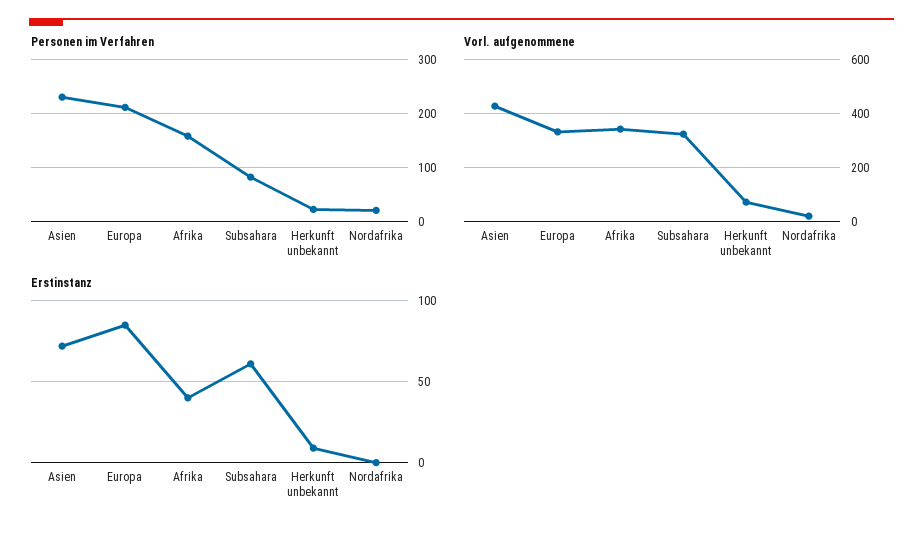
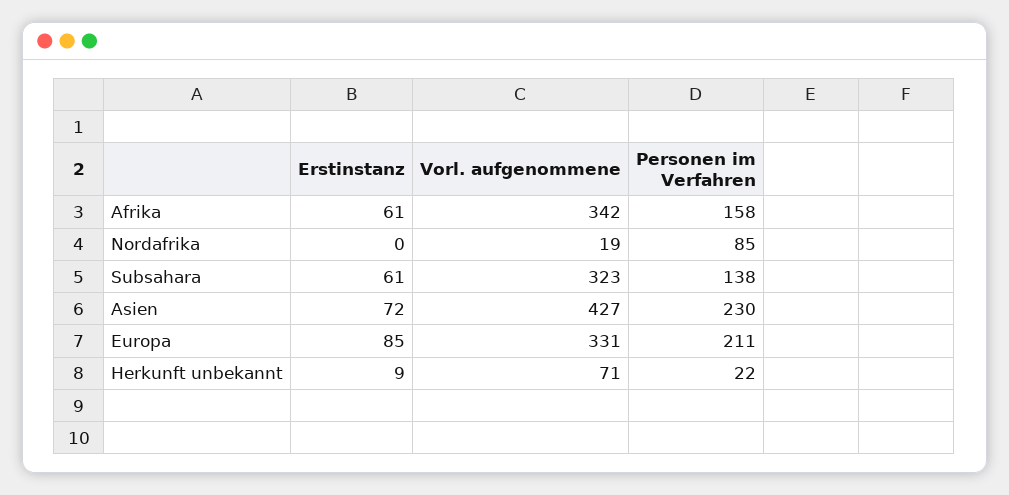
  {
    "Personen im Verfahren": {
      "Asien": 230,
      "Europa": 211,
      "Afrika": 158,
-     "Subsahara": 80,
+     "Subsahara": 138,
      "Herkunft unbekannt": 22,
-     "Nordafrika": 20
+     "Nordafrika": 85
    },
    "Vorl. aufgenommene": {
      "Asien": 427,
      "Europa": 331,
      "Afrika": 342,
      "Subsahara": 323,
      "Herkunft unbekannt": 71,
      "Nordafrika": 19
    },
    "Erstinstanz": {
      "Asien": 72,
      "Europa": 85,
-     "Afrika": 40,
+     "Afrika": 61,
      "Subsahara": 61,
      "Herkunft unbekannt": 9,
      "Nordafrika": 0
    }
  }

